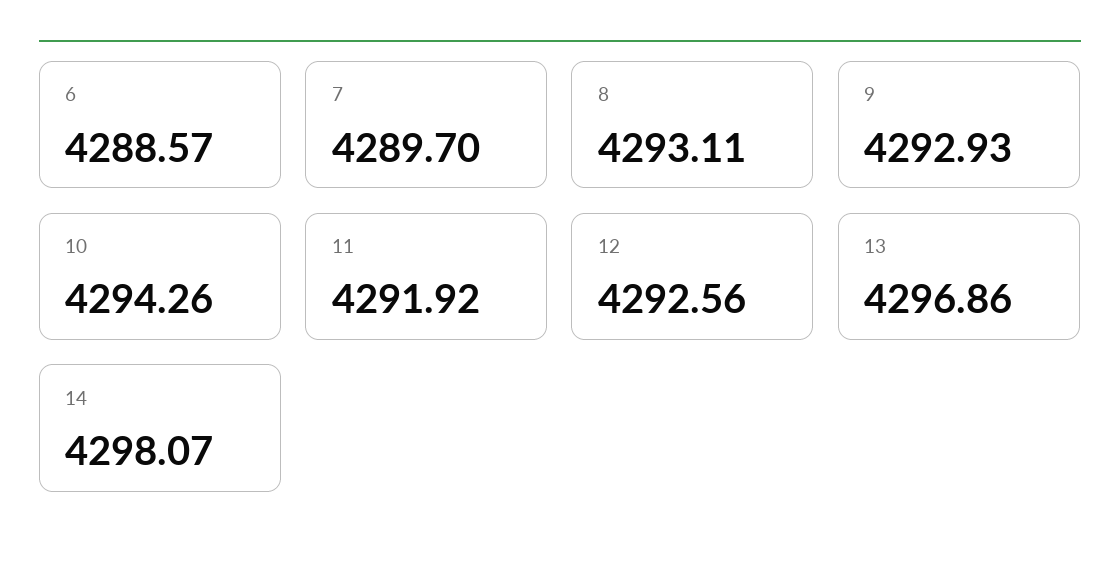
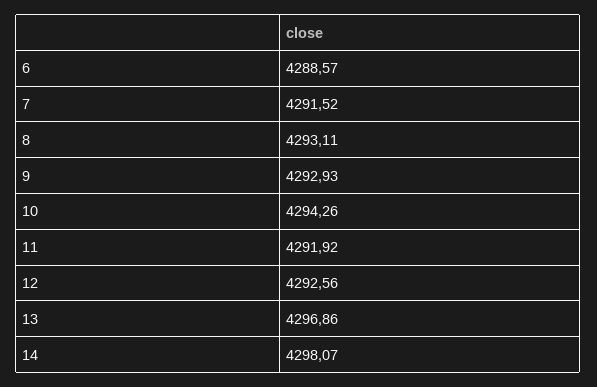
  {
    "6": 4288.57,
-   "7": 4289.7,
+   "7": 4291.52,
    "8": 4293.11,
    "9": 4292.93,
    "10": 4294.26,
    "11": 4291.92,
    "12": 4292.56,
    "13": 4296.86,
    "14": 4298.07
  }

